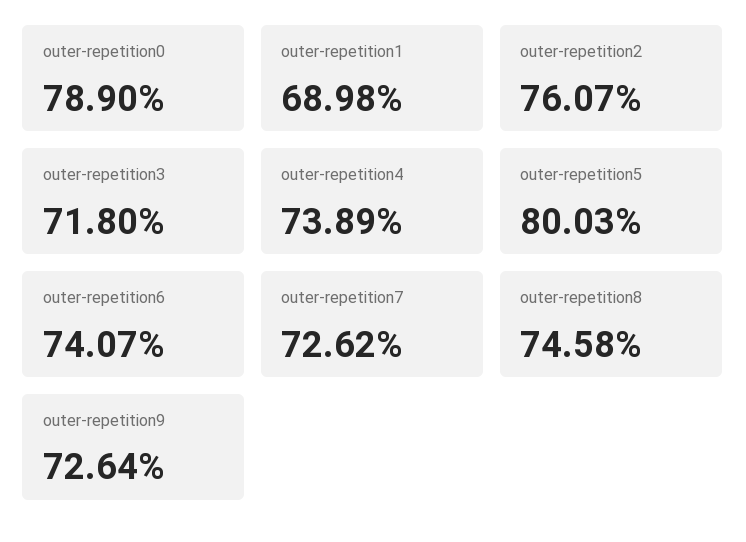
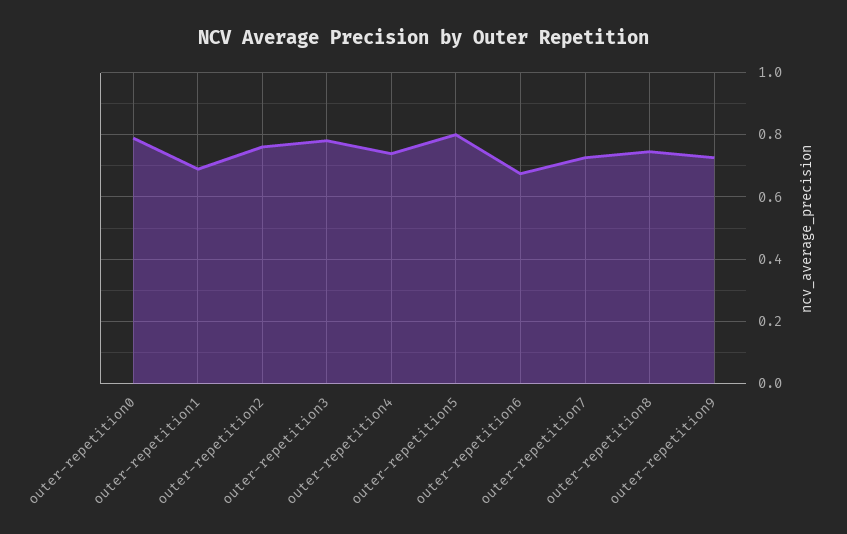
  {
    "outer-repetition0": 0.789,
    "outer-repetition1": 0.6898,
    "outer-repetition2": 0.7607,
-   "outer-repetition3": 0.718,
+   "outer-repetition3": 0.78,
    "outer-repetition4": 0.7389,
    "outer-repetition5": 0.8003,
-   "outer-repetition6": 0.7407,
+   "outer-repetition6": 0.68,
    "outer-repetition7": 0.7262,
    "outer-repetition8": 0.7458,
    "outer-repetition9": 0.7264
  }

